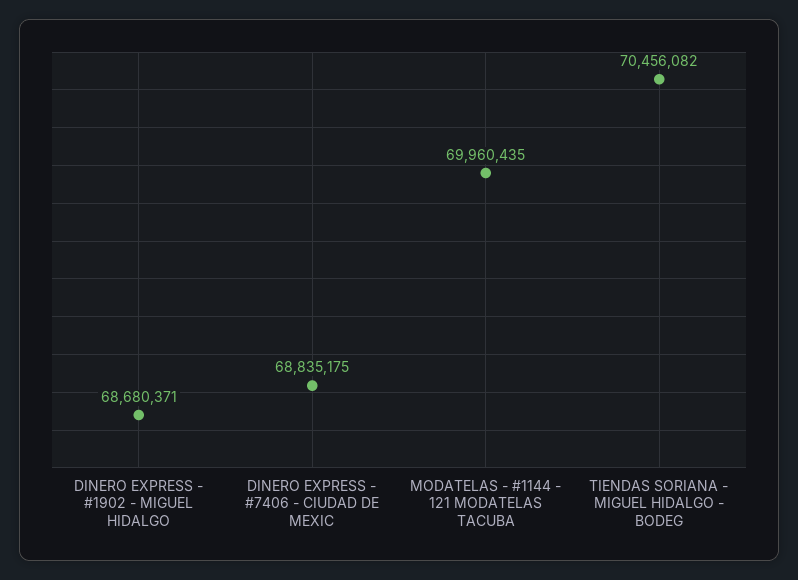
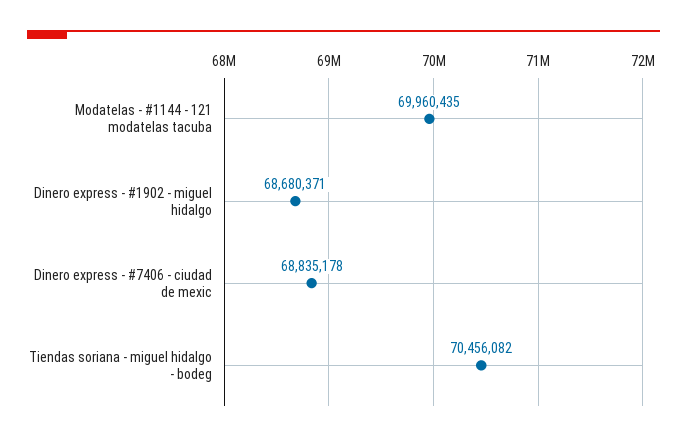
  {
    "DINERO EXPRESS - #1902 - MIGUEL HIDALGO": 68680371,
-   "DINERO EXPRESS - #7406 - CIUDAD DE MEXIC": 68835175,
+   "DINERO EXPRESS - #7406 - CIUDAD DE MEXIC": 68835178,
    "MODATELAS - #1144 - 121 MODATELAS TACUBA": 69960435,
    "TIENDAS SORIANA - MIGUEL HIDALGO - BODEG": 70456082
  }

